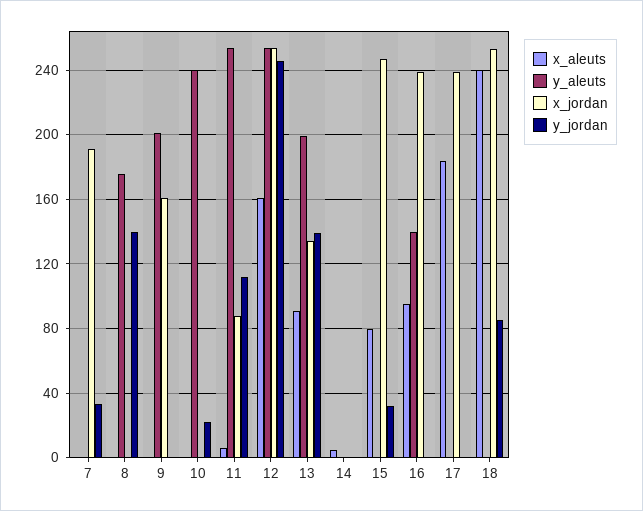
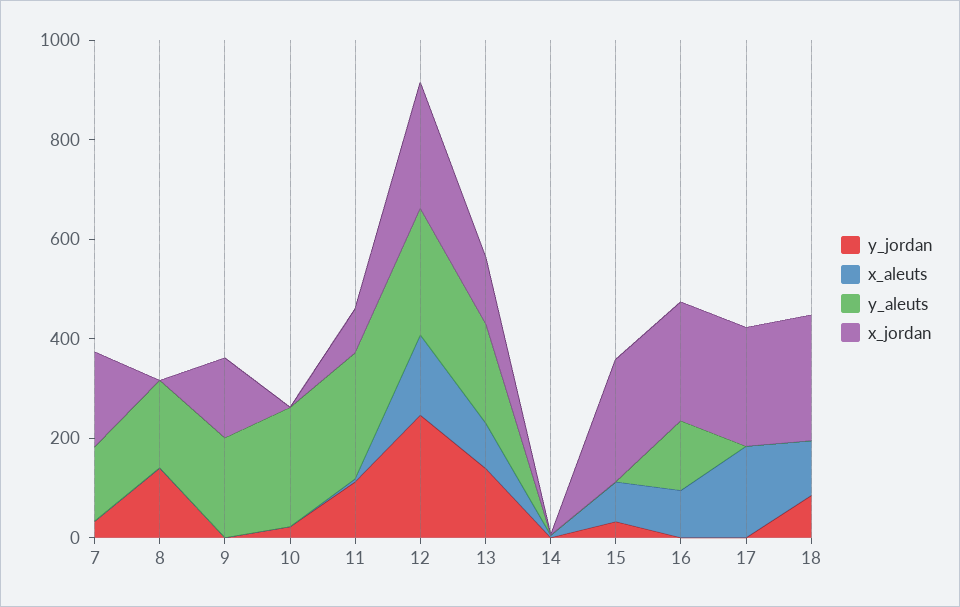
  {
    "x_aleuts": {
      "7": 0,
      "8": 0,
      "9": 0,
      "10": 0,
      "11": 5,
      "12": 160,
      "13": 90,
      "14": 5,
      "15": 80,
      "16": 95,
      "17": 185,
-     "18": 240
+     "18": 100
    },
    "y_aleuts": {
-     "7": 0,
+     "7": 150,
      "8": 175,
      "9": 200,
      "10": 240,
      "11": 255,
      "12": 255,
      "13": 200,
      "14": 0,
      "15": 0,
      "16": 140,
      "17": 0,
      "18": 0
    },
    "x_jordan": {
      "7": 190,
      "8": 0,
      "9": 160,
      "10": 0,
      "11": 90,
      "12": 255,
      "13": 135,
      "14": 0,
      "15": 245,
      "16": 240,
      "17": 240,
      "18": 255
    },
    "y_jordan": {
      "7": 35,
      "8": 140,
      "9": 0,
      "10": 20,
      "11": 110,
      "12": 245,
      "13": 140,
      "14": 0,
      "15": 30,
      "16": 0,
      "17": 0,
      "18": 85
    }
  }

